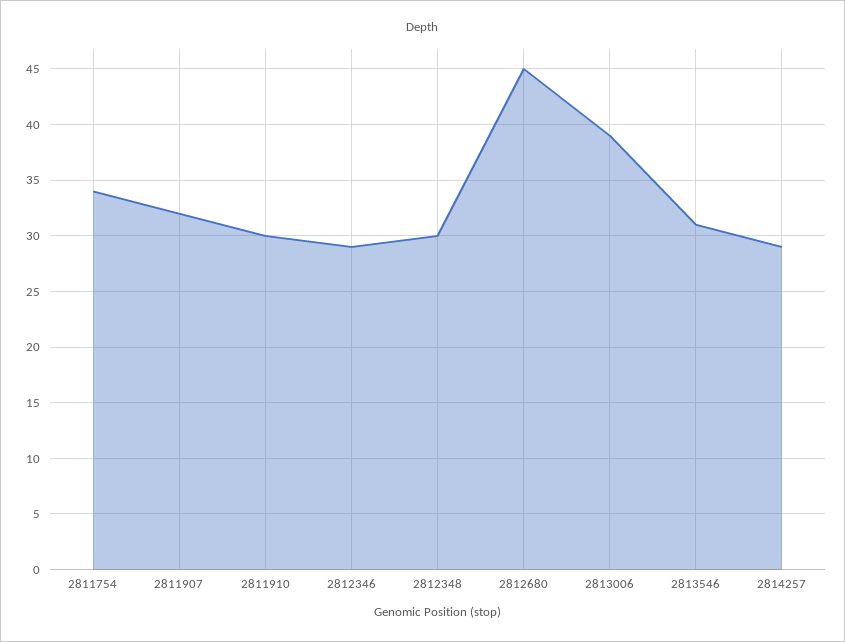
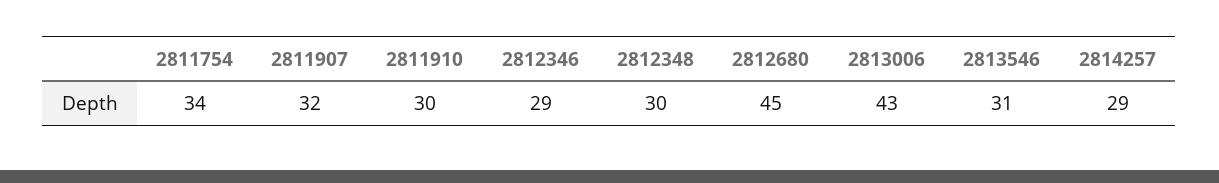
  {
    "2811754": 34,
    "2811907": 32,
    "2811910": 30,
    "2812346": 29,
    "2812348": 30,
    "2812680": 45,
-   "2813006": 39,
+   "2813006": 43,
    "2813546": 31,
    "2814257": 29
  }

